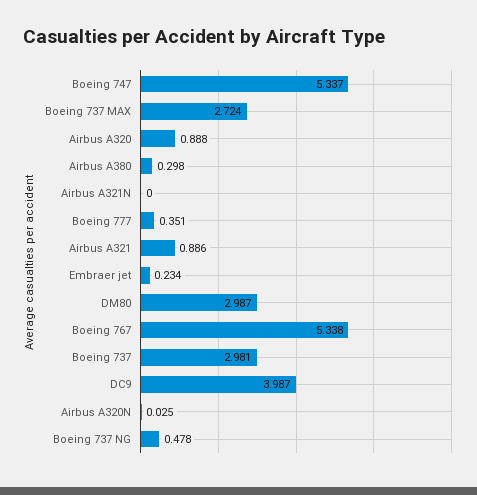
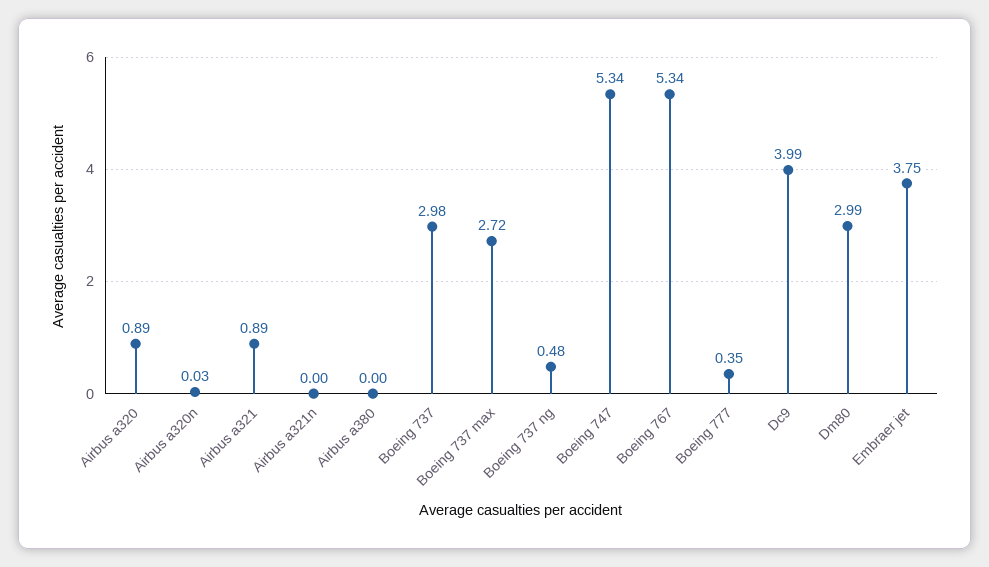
  {
    "Boeing 747": 5.337,
    "Boeing 737 MAX": 2.724,
    "Airbus A320": 0.888,
-   "Airbus A380": 0.298,
+   "Airbus A380": 0,
    "Airbus A321N": 0,
    "Boeing 777": 0.351,
    "Airbus A321": 0.886,
-   "Embraer jet": 0.234,
+   "Embraer jet": 3.75,
    "DM80": 2.987,
    "Boeing 767": 5.338,
    "Boeing 737": 2.981,
    "DC9": 3.987,
    "Airbus A320N": 0.025,
    "Boeing 737 NG": 0.478
  }

